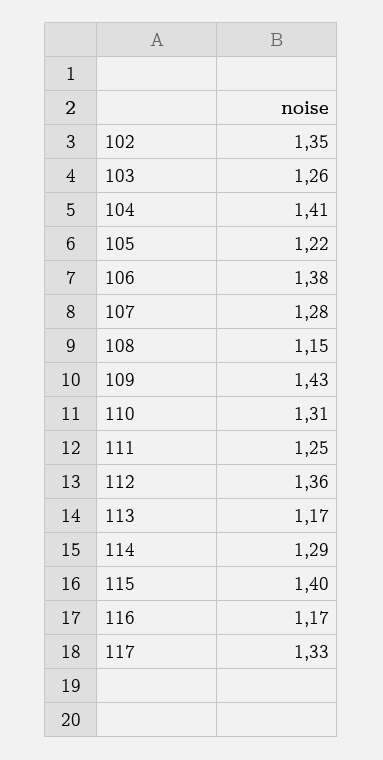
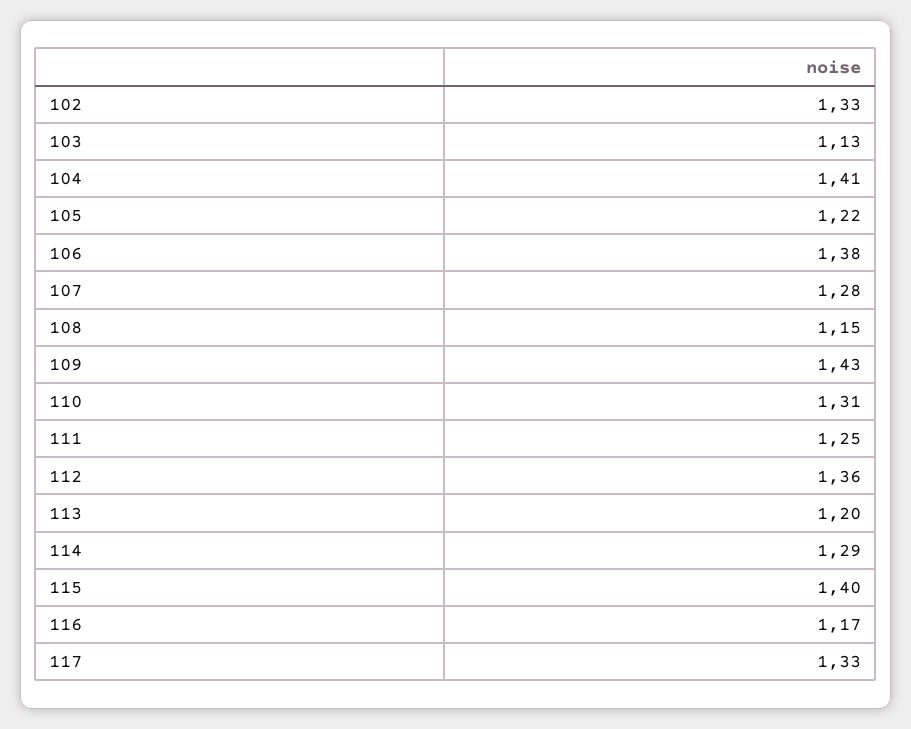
  {
-   "102": 1.35,
+   "102": 1.33,
-   "103": 1.26,
+   "103": 1.13,
    "104": 1.41,
    "105": 1.22,
    "106": 1.38,
    "107": 1.28,
    "108": 1.15,
    "109": 1.43,
    "110": 1.31,
    "111": 1.25,
    "112": 1.36,
-   "113": 1.17,
+   "113": 1.2,
    "114": 1.29,
    "115": 1.4,
    "116": 1.17,
    "117": 1.33
  }

